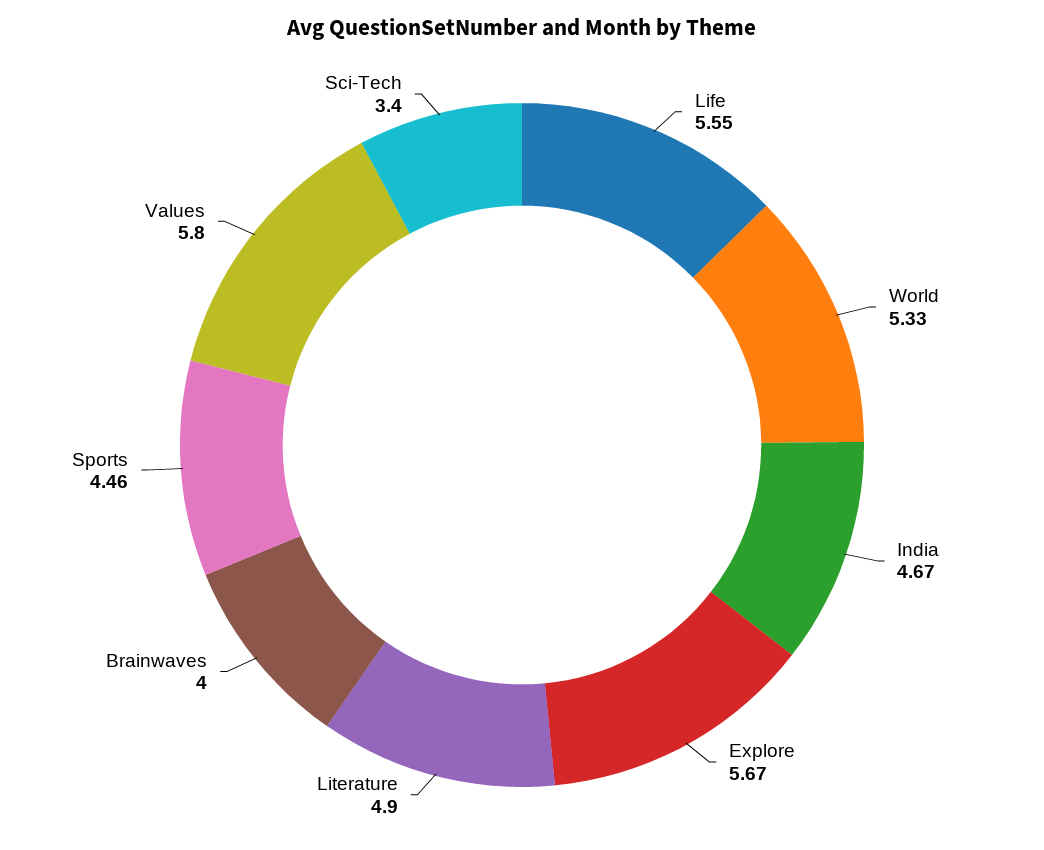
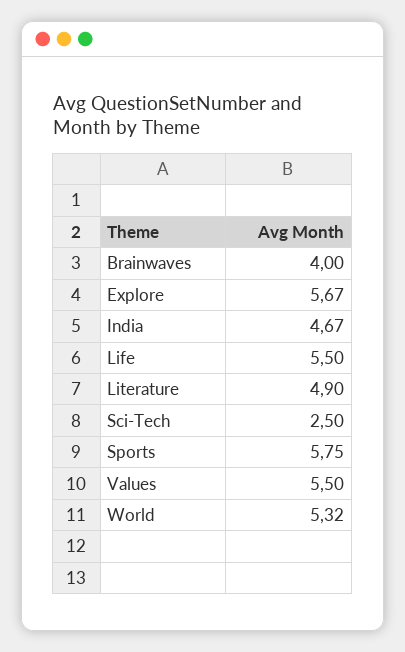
  {
-   "Life": 5.55,
+   "Life": 5.5,
-   "World": 5.33,
+   "World": 5.32,
    "India": 4.67,
    "Explore": 5.67,
    "Literature": 4.9,
    "Brainwaves": 4,
-   "Sports": 4.46,
+   "Sports": 5.75,
-   "Values": 5.8,
+   "Values": 5.5,
-   "Sci-Tech": 3.4
+   "Sci-Tech": 2.5
  }

